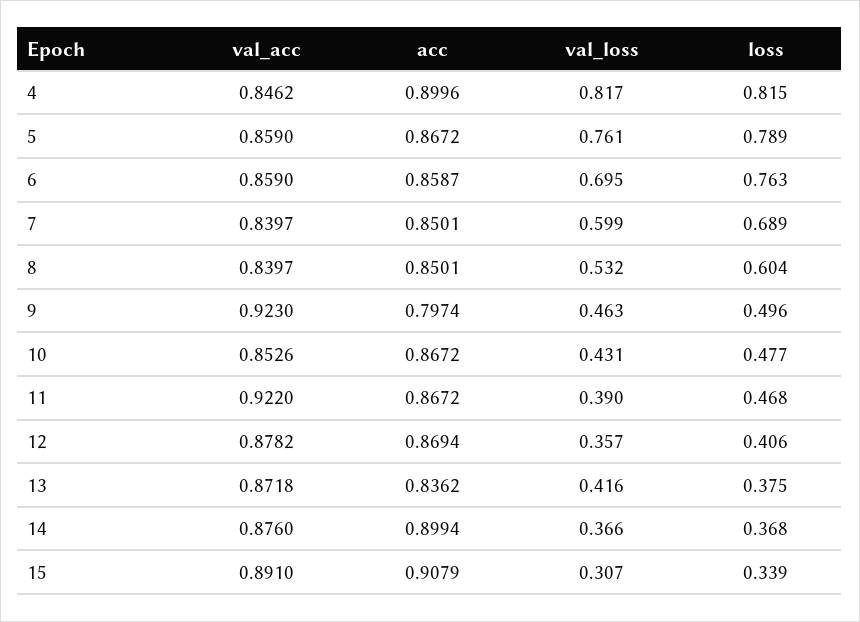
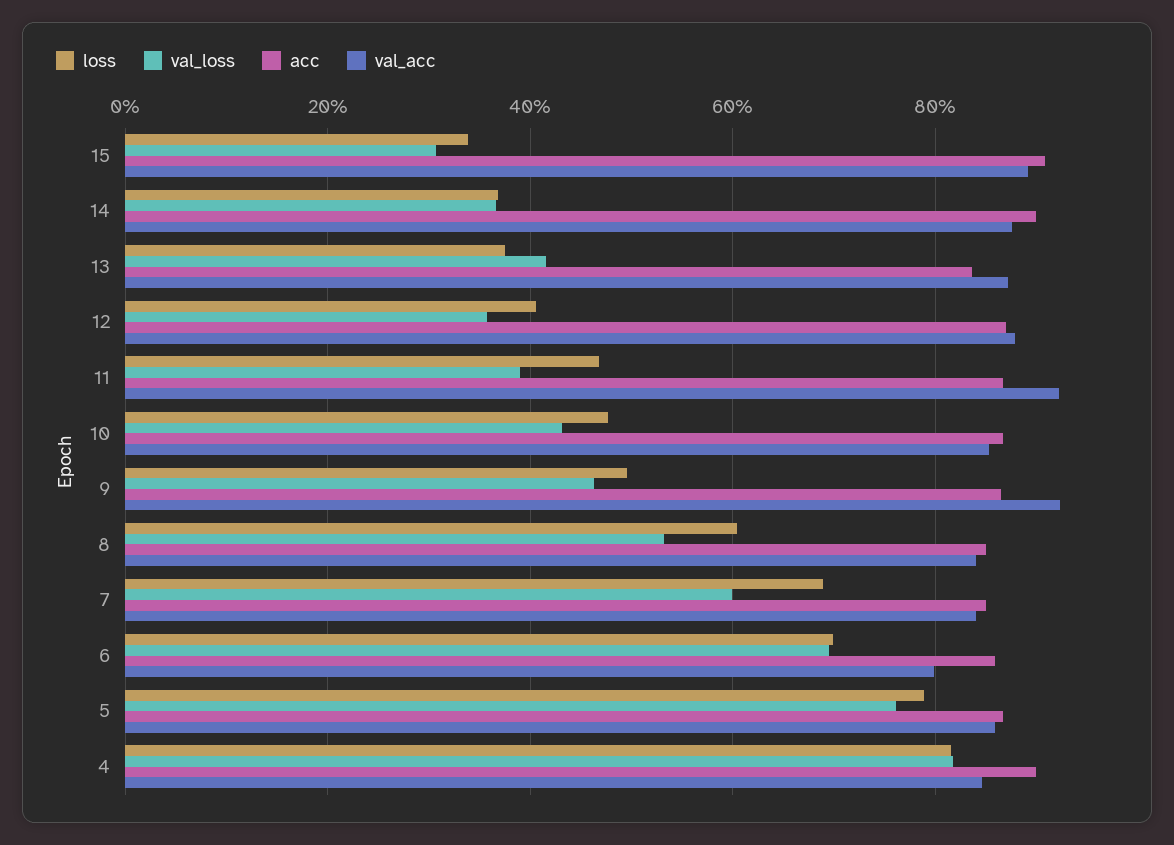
  {
    "val_acc": {
      "4": 0.8462,
      "5": 0.859,
-     "6": 0.859,
+     "6": 0.8,
      "7": 0.8397,
      "8": 0.8397,
      "9": 0.923,
      "10": 0.8526,
      "11": 0.922,
      "12": 0.8782,
      "13": 0.8718,
      "14": 0.876,
      "15": 0.891
    },
    "acc": {
      "4": 0.8996,
      "5": 0.8672,
      "6": 0.8587,
      "7": 0.8501,
      "8": 0.8501,
-     "9": 0.7974,
+     "9": 0.86,
      "10": 0.8672,
      "11": 0.8672,
      "12": 0.8694,
      "13": 0.8362,
      "14": 0.8994,
      "15": 0.9079
    },
    "val_loss": {
      "4": 0.817,
      "5": 0.761,
      "6": 0.695,
      "7": 0.599,
      "8": 0.532,
      "9": 0.463,
      "10": 0.431,
      "11": 0.39,
      "12": 0.357,
      "13": 0.416,
      "14": 0.366,
      "15": 0.307
    },
    "loss": {
      "4": 0.815,
      "5": 0.789,
-     "6": 0.763,
+     "6": 0.7,
      "7": 0.689,
      "8": 0.604,
      "9": 0.496,
      "10": 0.477,
      "11": 0.468,
      "12": 0.406,
      "13": 0.375,
      "14": 0.368,
      "15": 0.339
    }
  }

